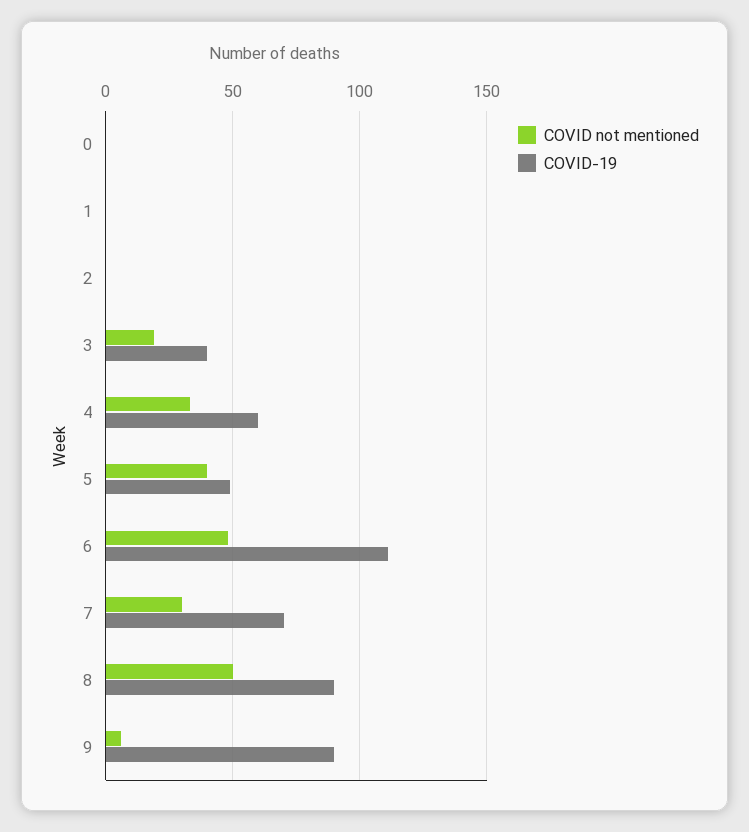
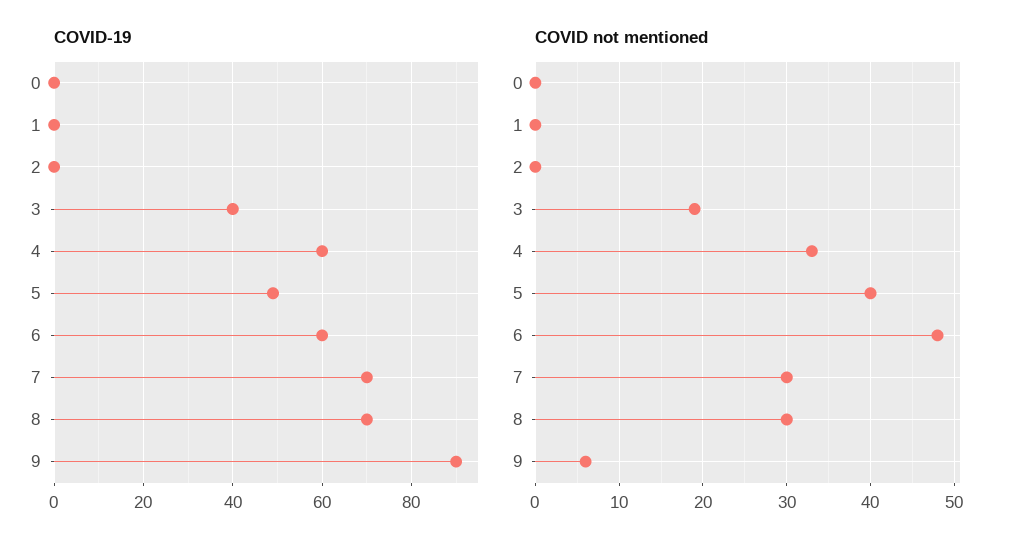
  {
    "COVID not mentioned": {
      "0": 0,
      "1": 0,
      "2": 0,
      "3": 19,
      "4": 33,
      "5": 40,
      "6": 48,
      "7": 30,
-     "8": 50,
+     "8": 30,
      "9": 6
    },
    "COVID-19": {
      "0": 0,
      "1": 0,
      "2": 0,
      "3": 40,
      "4": 60,
      "5": 50,
-     "6": 110,
+     "6": 60,
      "7": 70,
-     "8": 90,
+     "8": 70,
      "9": 90
    }
  }

